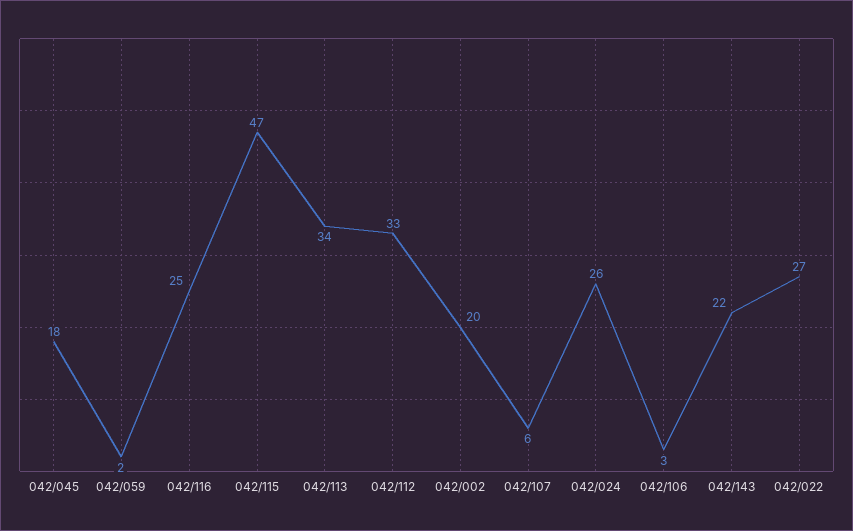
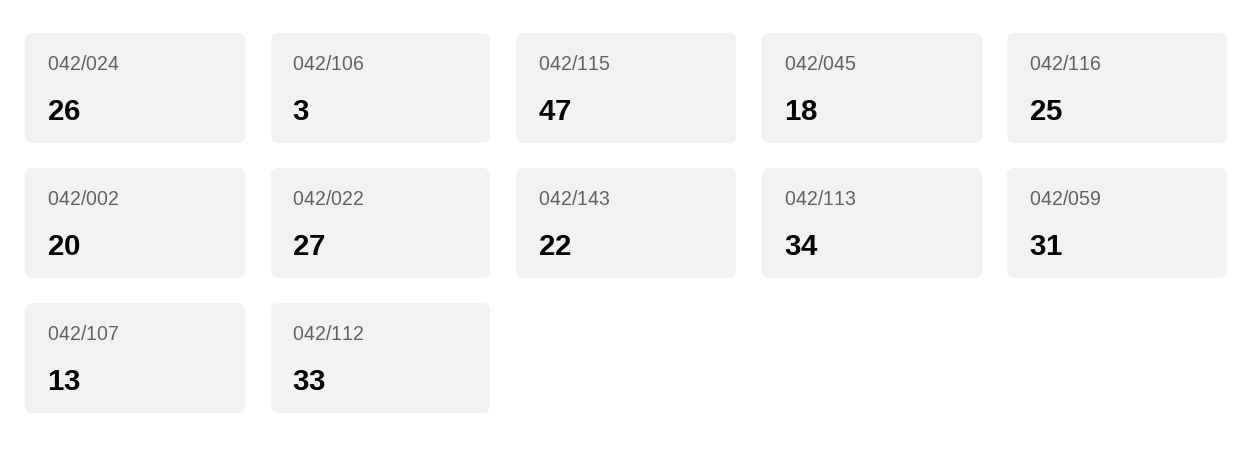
  {
    "042/045": 18,
-   "042/059": 2,
+   "042/059": 31,
    "042/116": 25,
    "042/115": 47,
    "042/113": 34,
    "042/112": 33,
    "042/002": 20,
-   "042/107": 6,
+   "042/107": 13,
    "042/024": 26,
    "042/106": 3,
    "042/143": 22,
    "042/022": 27
  }

